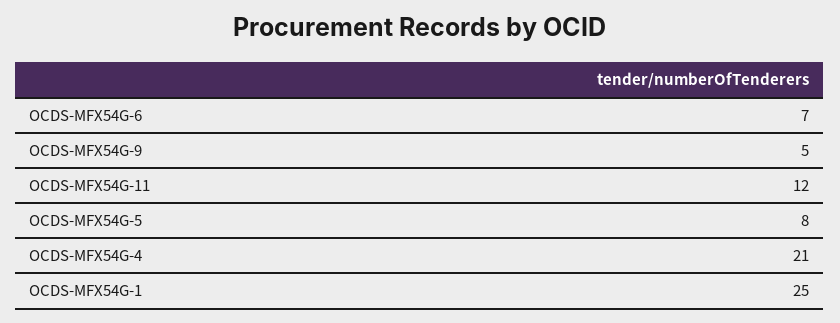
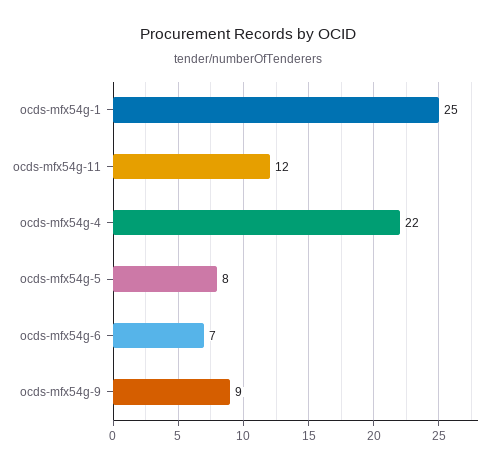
  {
    "OCDS-MFX54G-6": 7,
-   "OCDS-MFX54G-9": 5,
+   "OCDS-MFX54G-9": 9,
    "OCDS-MFX54G-11": 12,
    "OCDS-MFX54G-5": 8,
-   "OCDS-MFX54G-4": 21,
+   "OCDS-MFX54G-4": 22,
    "OCDS-MFX54G-1": 25
  }

